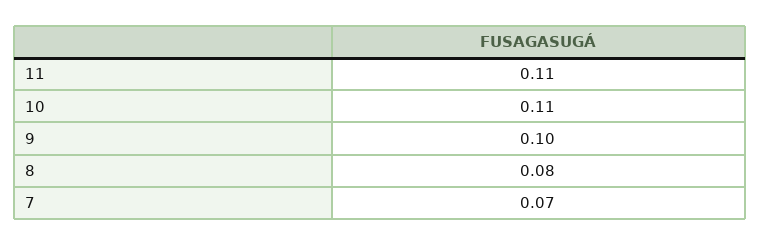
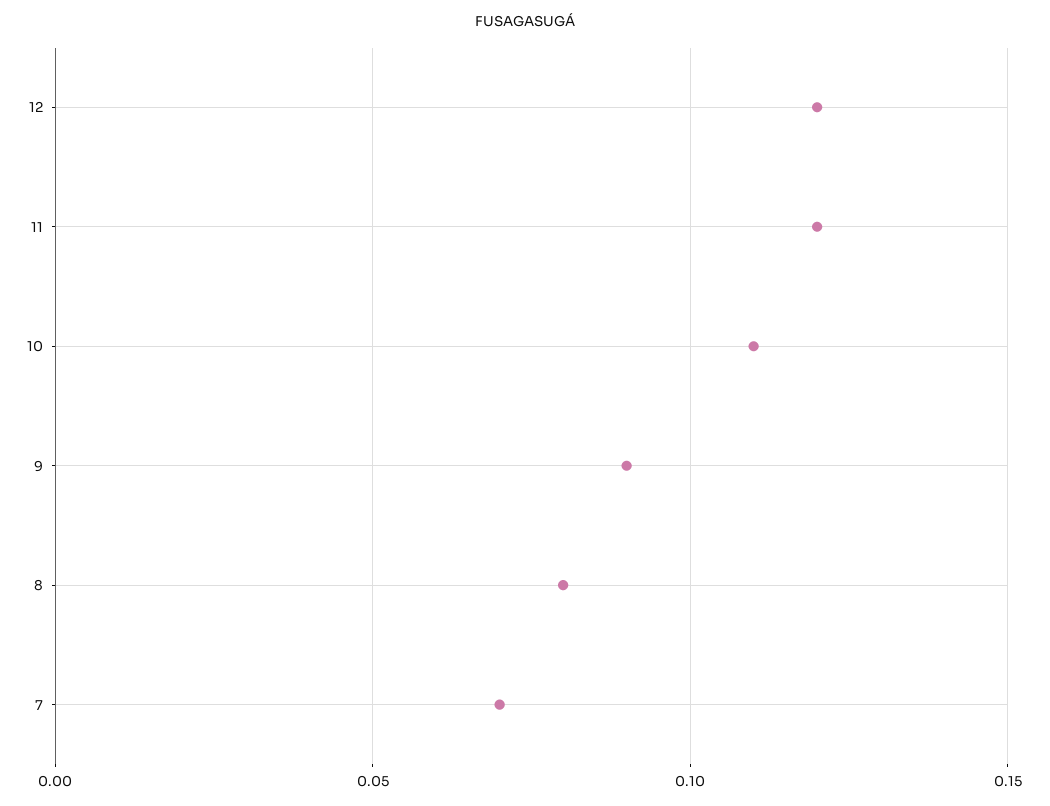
  {
-   "11": 0.11,
+   "11": 0.12,
    "10": 0.11,
-   "9": 0.1,
+   "9": 0.09,
    "8": 0.08,
-   "7": 0.07
+   "7": 0.07,
+   "12": 0.12
  }

